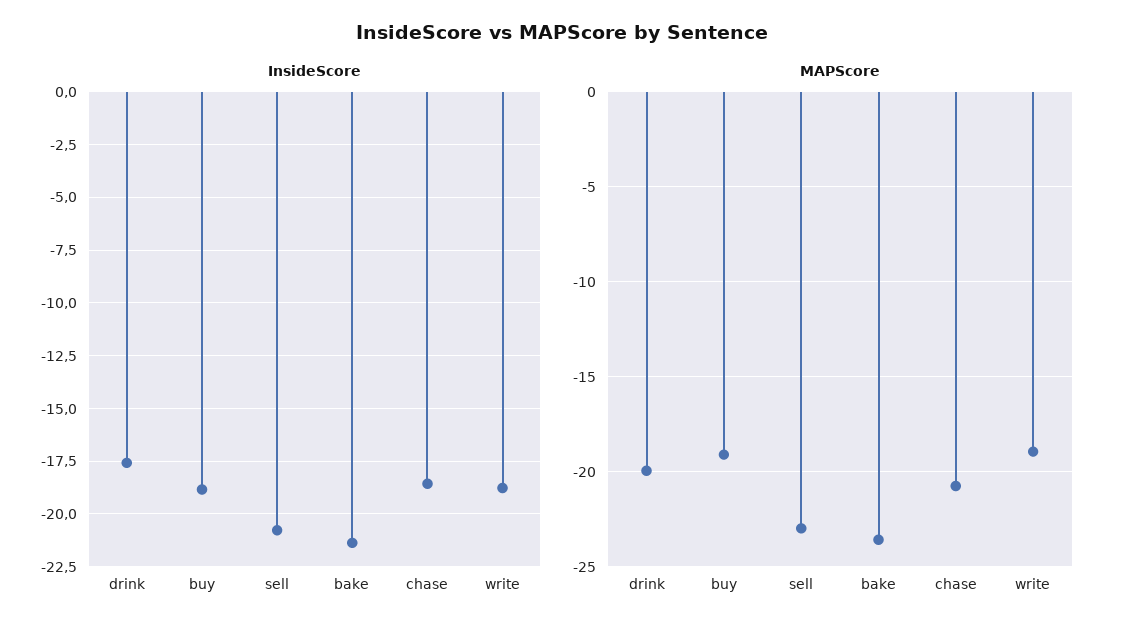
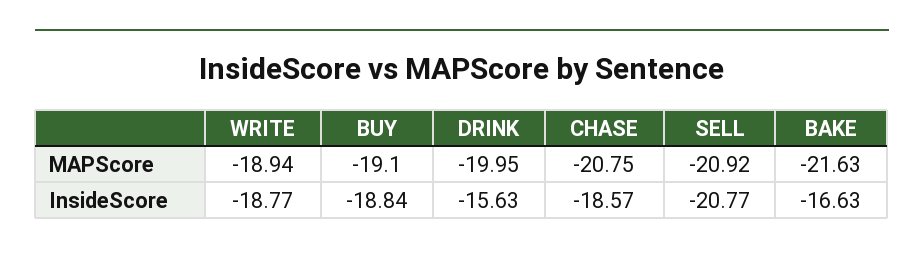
  {
    "InsideScore": {
-     "drink": -17.5,
+     "drink": -15.63,
      "buy": -18.84,
      "sell": -20.77,
-     "bake": -21.5,
+     "bake": -16.63,
      "chase": -18.57,
      "write": -18.77
    },
    "MAPScore": {
      "drink": -19.95,
      "buy": -19.1,
-     "sell": -23,
+     "sell": -20.92,
-     "bake": -23.5,
+     "bake": -21.63,
      "chase": -20.75,
      "write": -18.94
    }
  }

